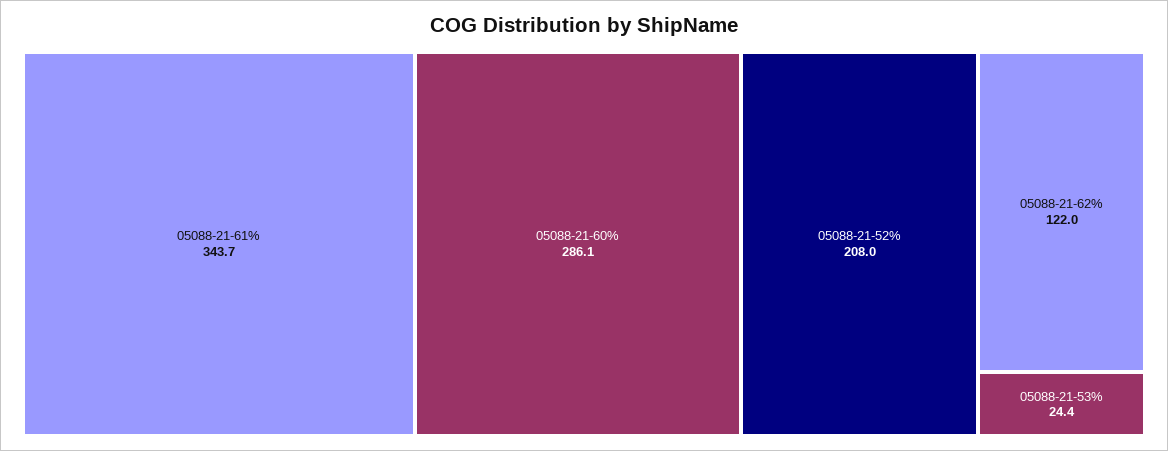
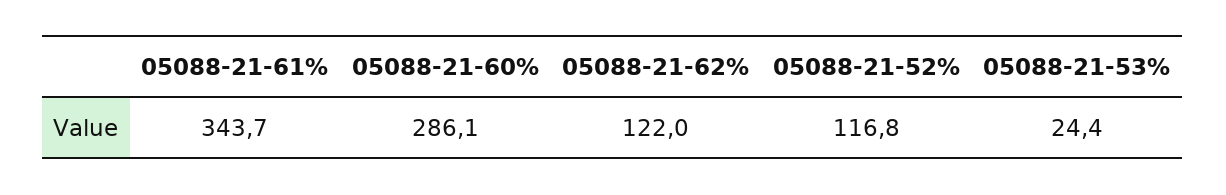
  {
    "05088-21-61%": 343.7,
    "05088-21-60%": 286.1,
-   "05088-21-52%": 208,
+   "05088-21-52%": 116.8,
    "05088-21-62%": 122,
    "05088-21-53%": 24.4
  }

